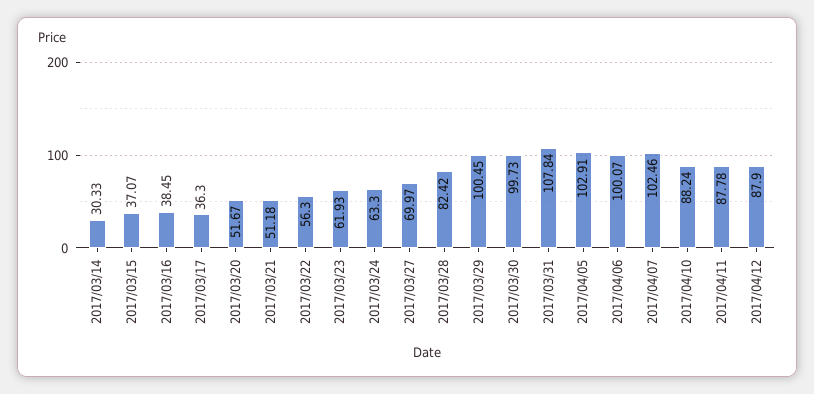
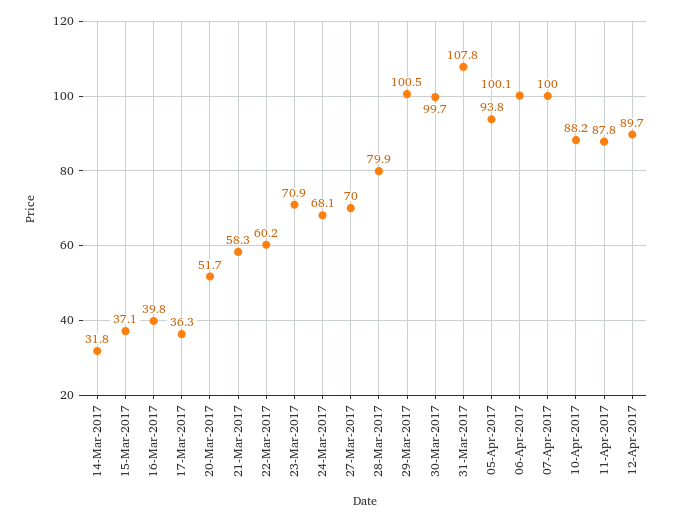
  {
-   "2017/03/14": 30.33,
+   "2017/03/14": 31.8,
    "2017/03/15": 37.07,
-   "2017/03/16": 38.45,
+   "2017/03/16": 39.8,
    "2017/03/17": 36.3,
    "2017/03/20": 51.67,
-   "2017/03/21": 51.18,
+   "2017/03/21": 58.3,
-   "2017/03/22": 56.3,
+   "2017/03/22": 60.2,
-   "2017/03/23": 61.93,
+   "2017/03/23": 70.9,
-   "2017/03/24": 63.3,
+   "2017/03/24": 68.1,
    "2017/03/27": 69.97,
-   "2017/03/28": 82.42,
+   "2017/03/28": 79.9,
    "2017/03/29": 100.45,
    "2017/03/30": 99.73,
    "2017/03/31": 107.84,
-   "2017/04/05": 102.91,
+   "2017/04/05": 93.8,
    "2017/04/06": 100.07,
-   "2017/04/07": 102.46,
+   "2017/04/07": 100,
    "2017/04/10": 88.24,
    "2017/04/11": 87.78,
-   "2017/04/12": 87.9
+   "2017/04/12": 89.7
  }

